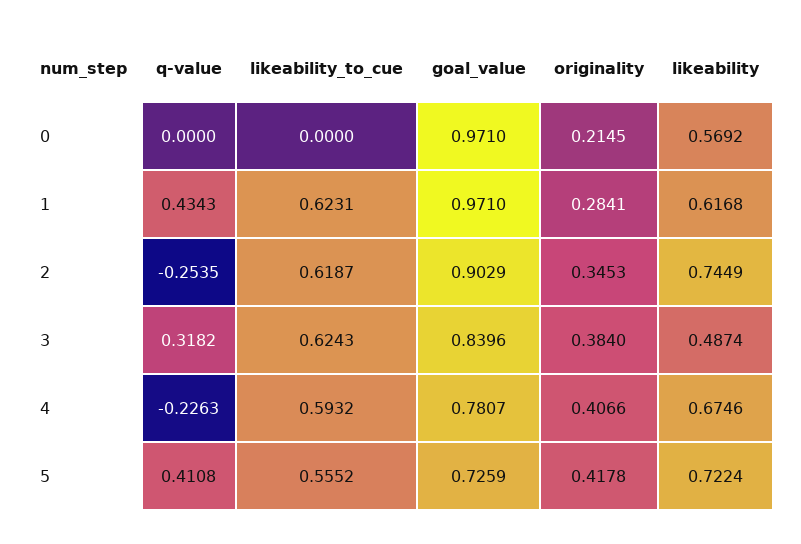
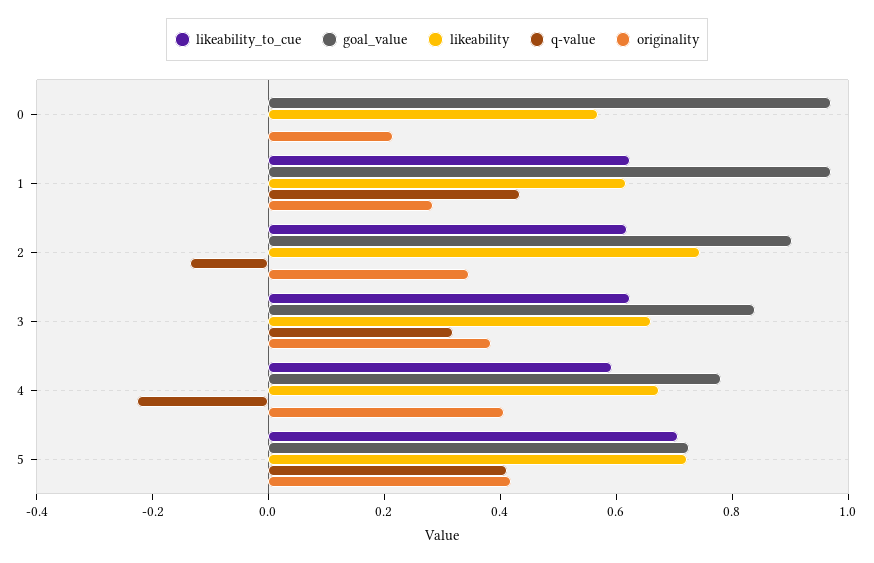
  {
    "q-value": {
      "0": 0,
      "1": 0.4343,
-     "2": -0.2535,
+     "2": -0.15,
      "3": 0.3182,
      "4": -0.2263,
      "5": 0.4108
    },
    "likeability_to_cue": {
      "0": 0,
      "1": 0.6231,
      "2": 0.6187,
      "3": 0.6243,
      "4": 0.5932,
-     "5": 0.5552
+     "5": 0.7
    },
    "goal_value": {
      "0": 0.971,
      "1": 0.971,
      "2": 0.9029,
      "3": 0.8396,
      "4": 0.7807,
      "5": 0.7259
    },
    "originality": {
      "0": 0.2145,
      "1": 0.2841,
      "2": 0.3453,
      "3": 0.384,
      "4": 0.4066,
      "5": 0.4178
    },
    "likeability": {
      "0": 0.5692,
      "1": 0.6168,
      "2": 0.7449,
-     "3": 0.4874,
+     "3": 0.65,
      "4": 0.6746,
      "5": 0.7224
    }
  }

